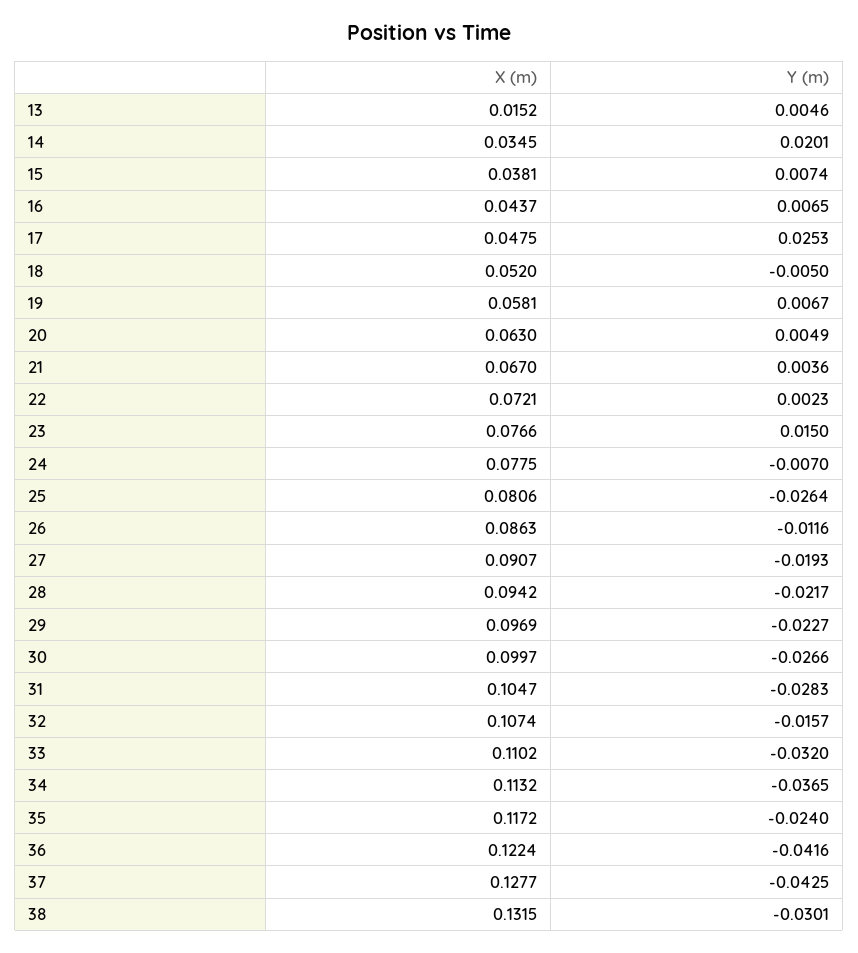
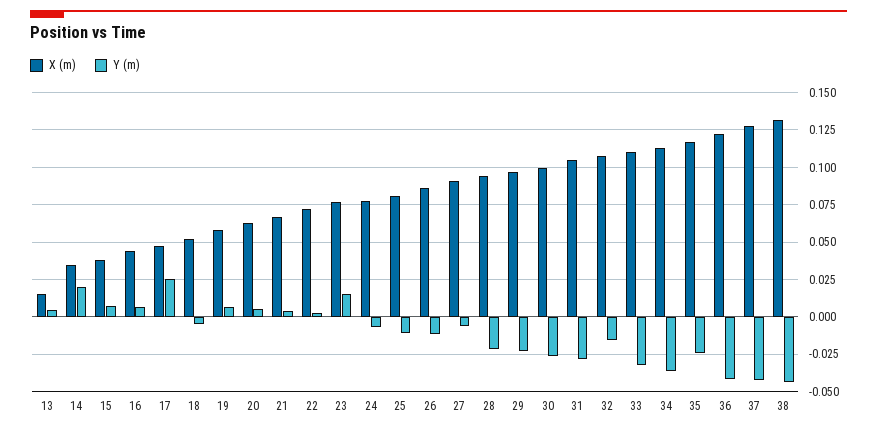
  {
    "X (m)": {
      "13": 0.0152,
      "14": 0.0345,
      "15": 0.0381,
      "16": 0.0437,
      "17": 0.0475,
      "18": 0.052,
      "19": 0.0581,
      "20": 0.063,
      "21": 0.067,
      "22": 0.0721,
      "23": 0.0766,
      "24": 0.0775,
      "25": 0.0806,
      "26": 0.0863,
      "27": 0.0907,
      "28": 0.0942,
      "29": 0.0969,
      "30": 0.0997,
      "31": 0.1047,
      "32": 0.1074,
      "33": 0.1102,
      "34": 0.1132,
      "35": 0.1172,
      "36": 0.1224,
      "37": 0.1277,
      "38": 0.1315
    },
    "Y (m)": {
      "13": 0.0046,
      "14": 0.0201,
      "15": 0.0074,
      "16": 0.0065,
      "17": 0.0253,
      "18": -0.005,
      "19": 0.0067,
      "20": 0.0049,
      "21": 0.0036,
      "22": 0.0023,
      "23": 0.015,
      "24": -0.007,
-     "25": -0.0264,
+     "25": -0.01,
      "26": -0.0116,
-     "27": -0.0193,
+     "27": -0.005,
      "28": -0.0217,
      "29": -0.0227,
      "30": -0.0266,
      "31": -0.0283,
      "32": -0.0157,
      "33": -0.032,
      "34": -0.0365,
      "35": -0.024,
      "36": -0.0416,
      "37": -0.0425,
-     "38": -0.0301
+     "38": -0.045
    }
  }

